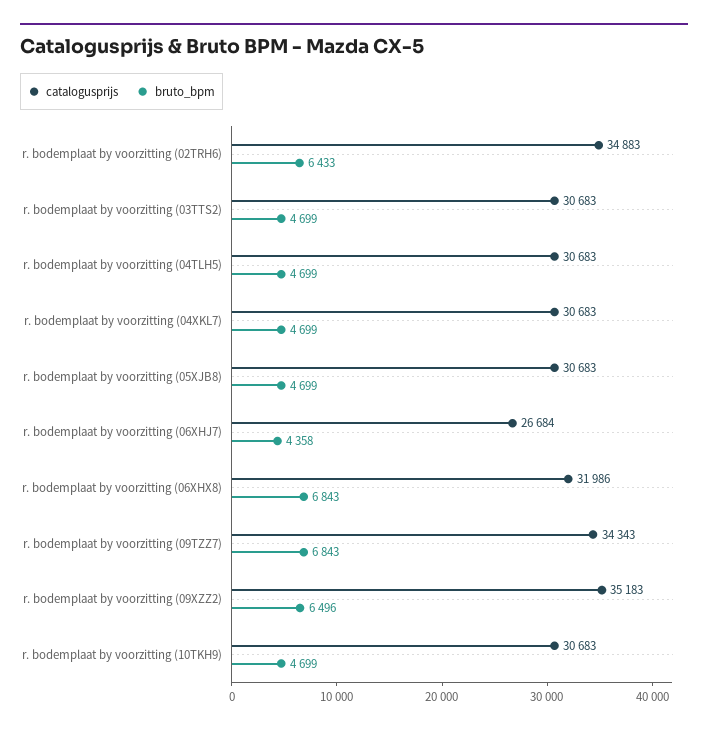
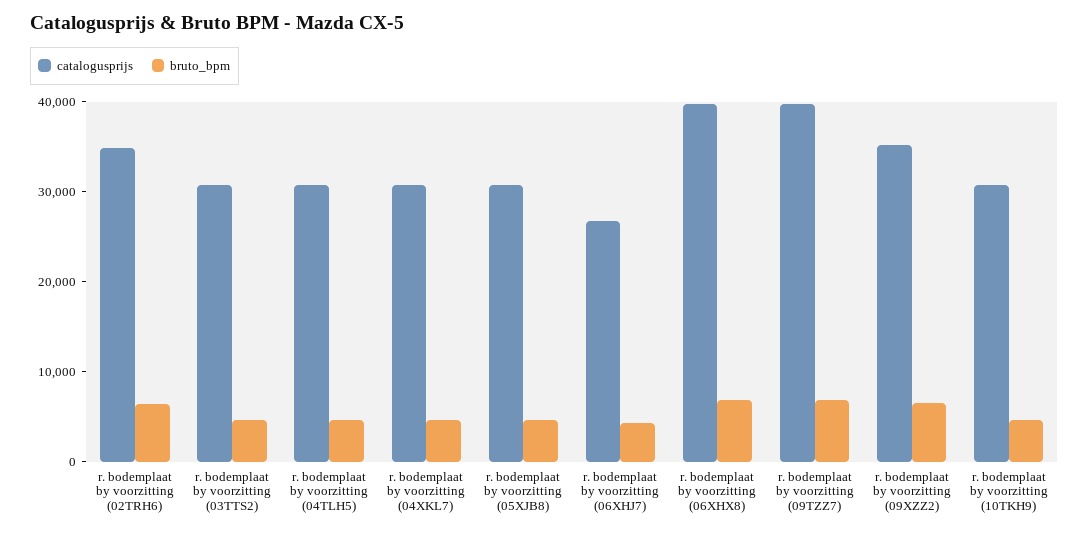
  {
    "catalogusprijs": {
      "r. bodemplaat by voorzitting (02TRH6)": 34883,
      "r. bodemplaat by voorzitting (03TTS2)": 30683,
      "r. bodemplaat by voorzitting (04TLH5)": 30683,
      "r. bodemplaat by voorzitting (04XKL7)": 30683,
      "r. bodemplaat by voorzitting (05XJB8)": 30683,
      "r. bodemplaat by voorzitting (06XHJ7)": 26684,
-     "r. bodemplaat by voorzitting (06XHX8)": 31986,
+     "r. bodemplaat by voorzitting (06XHX8)": 40000,
-     "r. bodemplaat by voorzitting (09TZZ7)": 34343,
+     "r. bodemplaat by voorzitting (09TZZ7)": 40000,
      "r. bodemplaat by voorzitting (09XZZ2)": 35183,
      "r. bodemplaat by voorzitting (10TKH9)": 30683
    },
    "bruto_bpm": {
      "r. bodemplaat by voorzitting (02TRH6)": 6433,
      "r. bodemplaat by voorzitting (03TTS2)": 4699,
      "r. bodemplaat by voorzitting (04TLH5)": 4699,
      "r. bodemplaat by voorzitting (04XKL7)": 4699,
      "r. bodemplaat by voorzitting (05XJB8)": 4699,
      "r. bodemplaat by voorzitting (06XHJ7)": 4358,
      "r. bodemplaat by voorzitting (06XHX8)": 6843,
      "r. bodemplaat by voorzitting (09TZZ7)": 6843,
      "r. bodemplaat by voorzitting (09XZZ2)": 6496,
      "r. bodemplaat by voorzitting (10TKH9)": 4699
    }
  }

